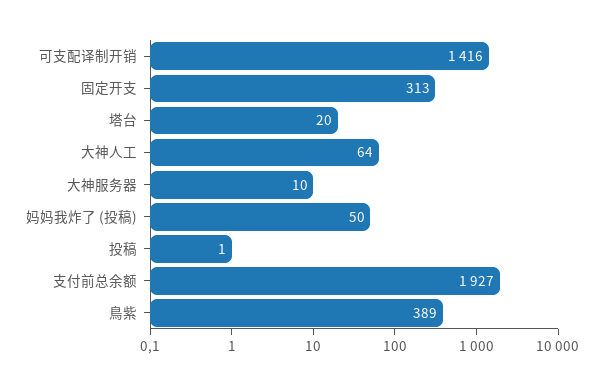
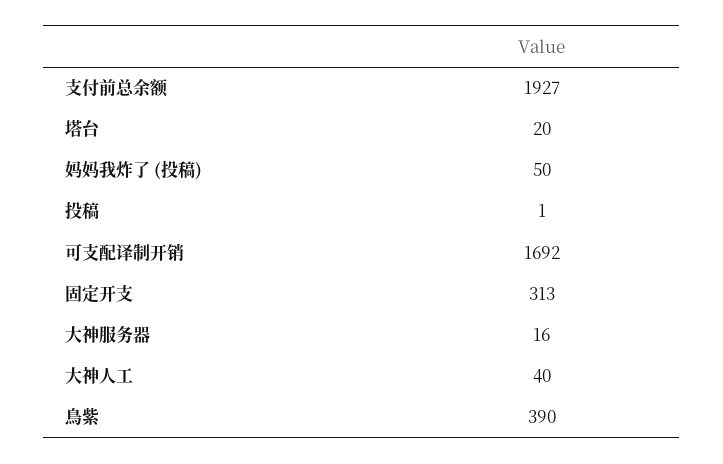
  {
-   "可支配译制开销": 1416,
+   "可支配译制开销": 1692,
    "固定开支": 313,
    "塔台": 20,
-   "大神人工": 64,
+   "大神人工": 40,
-   "大神服务器": 10,
+   "大神服务器": 16,
    "妈妈我炸了 (投稿)": 50,
    "投稿": 1,
    "支付前总余额": 1927,
-   "鳥紫": 389
+   "鳥紫": 390
  }

